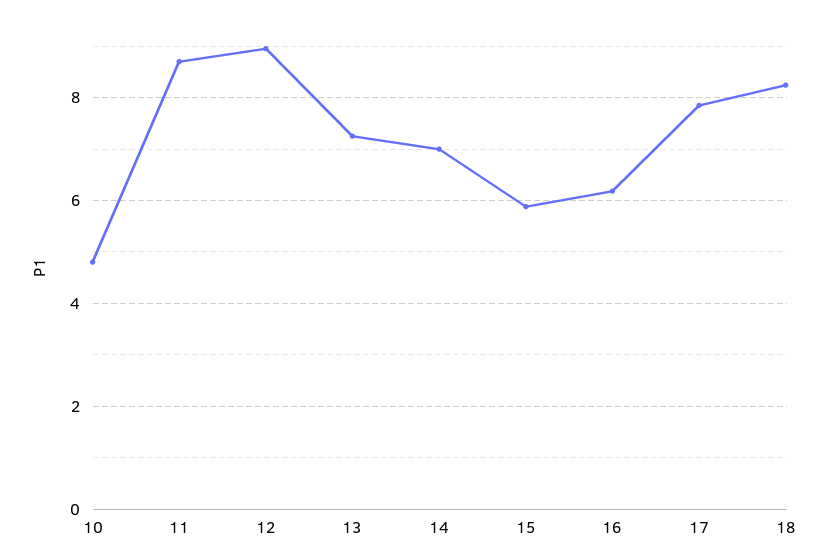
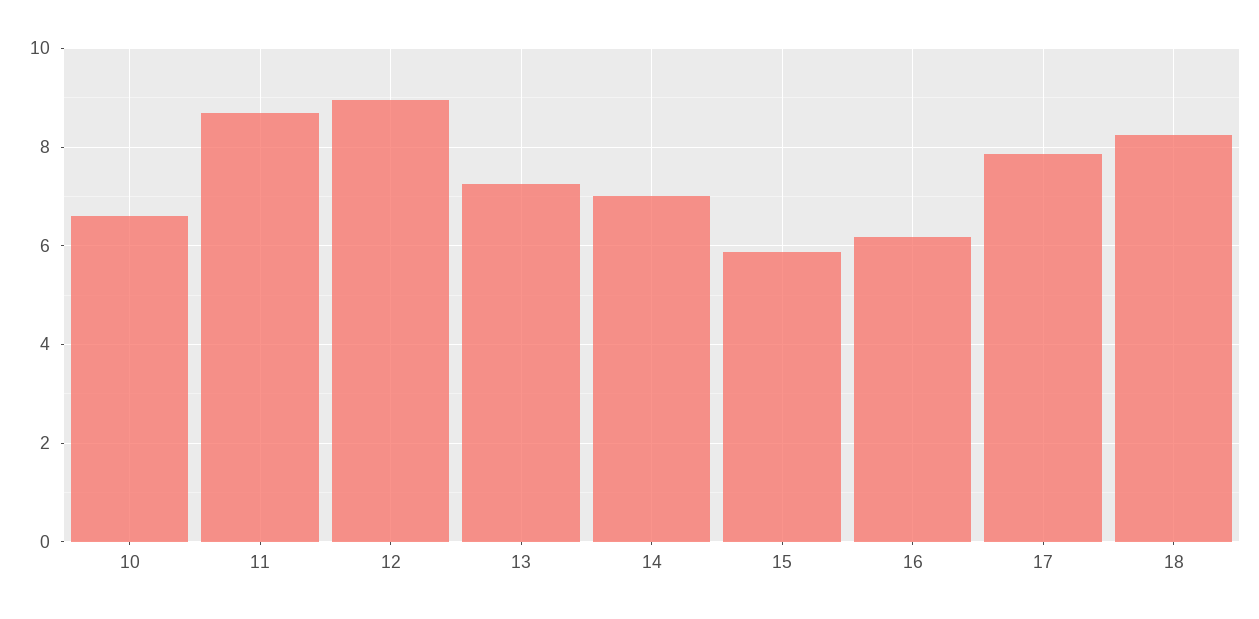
  {
-   "10": 4.8,
+   "10": 6.6,
    "11": 8.8,
    "12": 9,
    "13": 7.2,
    "14": 7,
    "15": 5.8,
    "16": 6.2,
    "17": 7.8,
    "18": 8.2
  }

